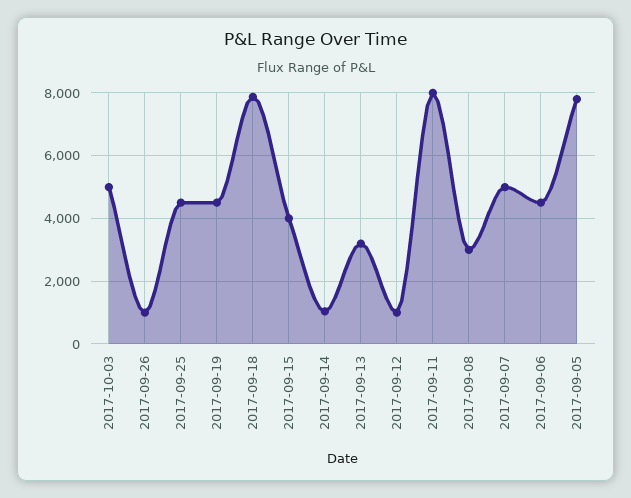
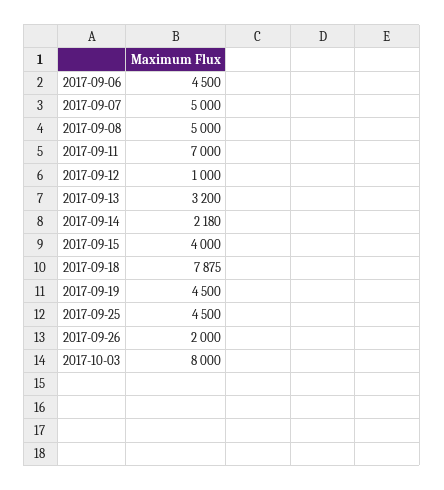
  {
-   "2017-10-03": 5000,
+   "2017-10-03": 8000,
-   "2017-09-26": 1000,
+   "2017-09-26": 2000,
    "2017-09-25": 4500,
    "2017-09-19": 4500,
    "2017-09-18": 7875,
    "2017-09-15": 4000,
-   "2017-09-14": 1000,
+   "2017-09-14": 2180,
    "2017-09-13": 3200,
    "2017-09-12": 1000,
-   "2017-09-11": 8000,
+   "2017-09-11": 7000,
-   "2017-09-08": 3000,
+   "2017-09-08": 5000,
    "2017-09-07": 5000,
-   "2017-09-06": 4500,
+   "2017-09-06": 4500
-   "2017-09-05": 7800
  }

